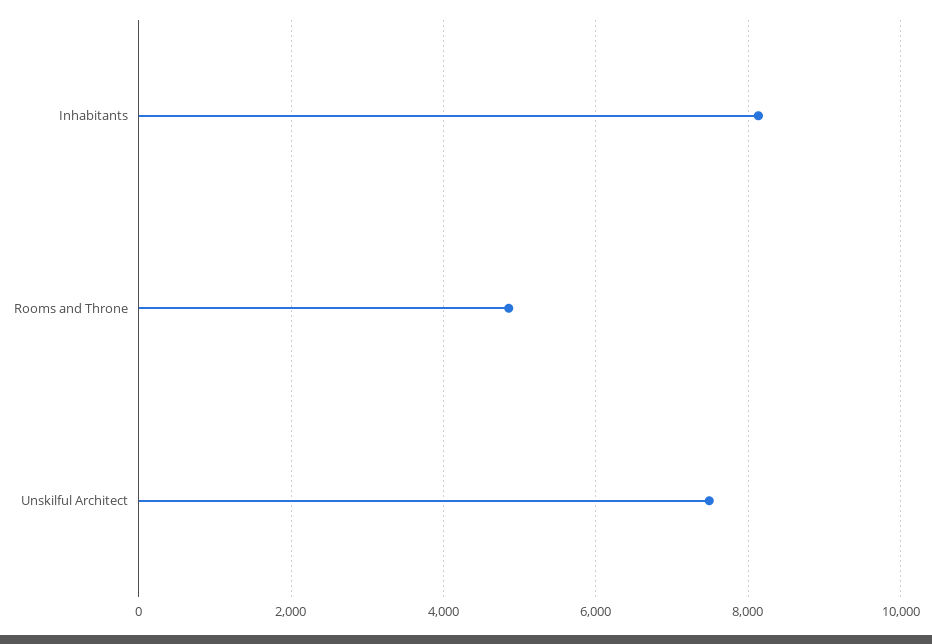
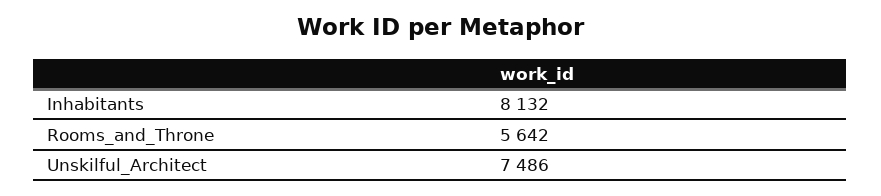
  {
    "Inhabitants": 8132,
-   "Rooms and Throne": 4800,
+   "Rooms and Throne": 5642,
    "Unskilful Architect": 7486
  }

